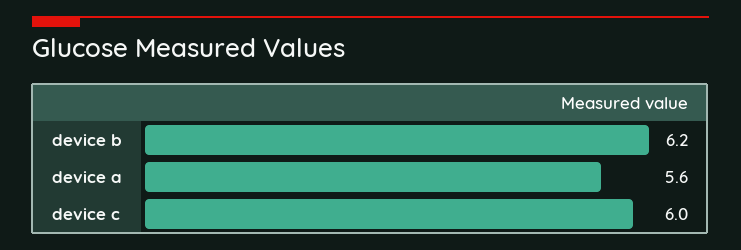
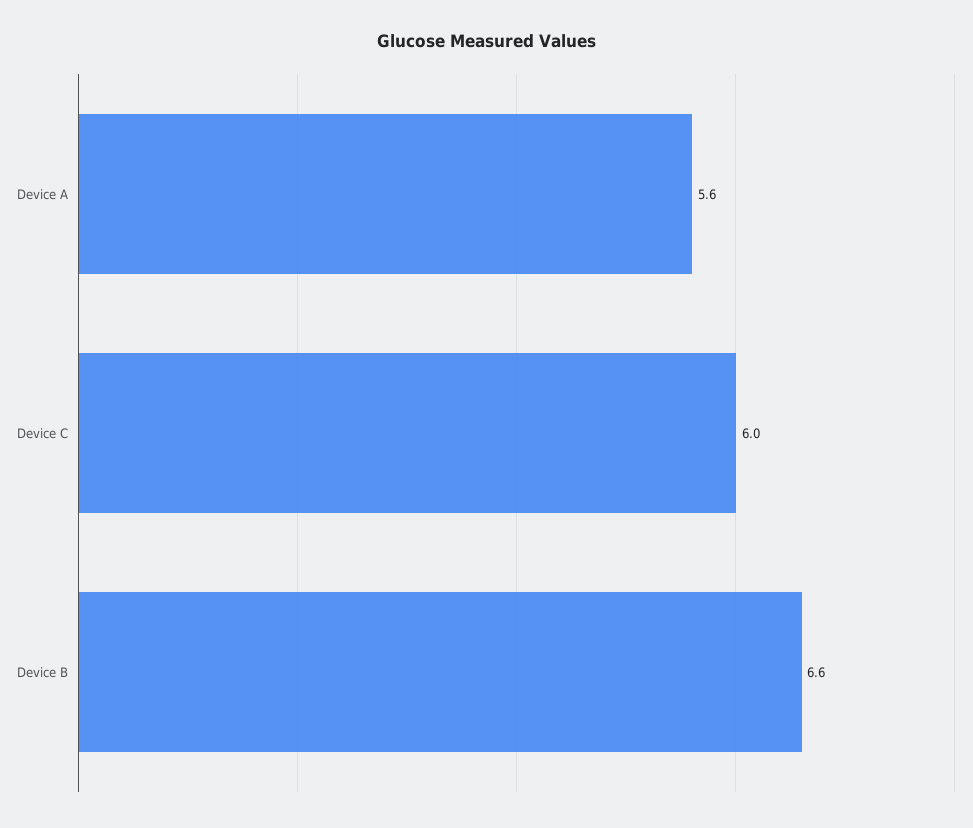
  {
-   "device b": 6.2,
+   "device b": 6.6,
    "device a": 5.6,
    "device c": 6
  }

